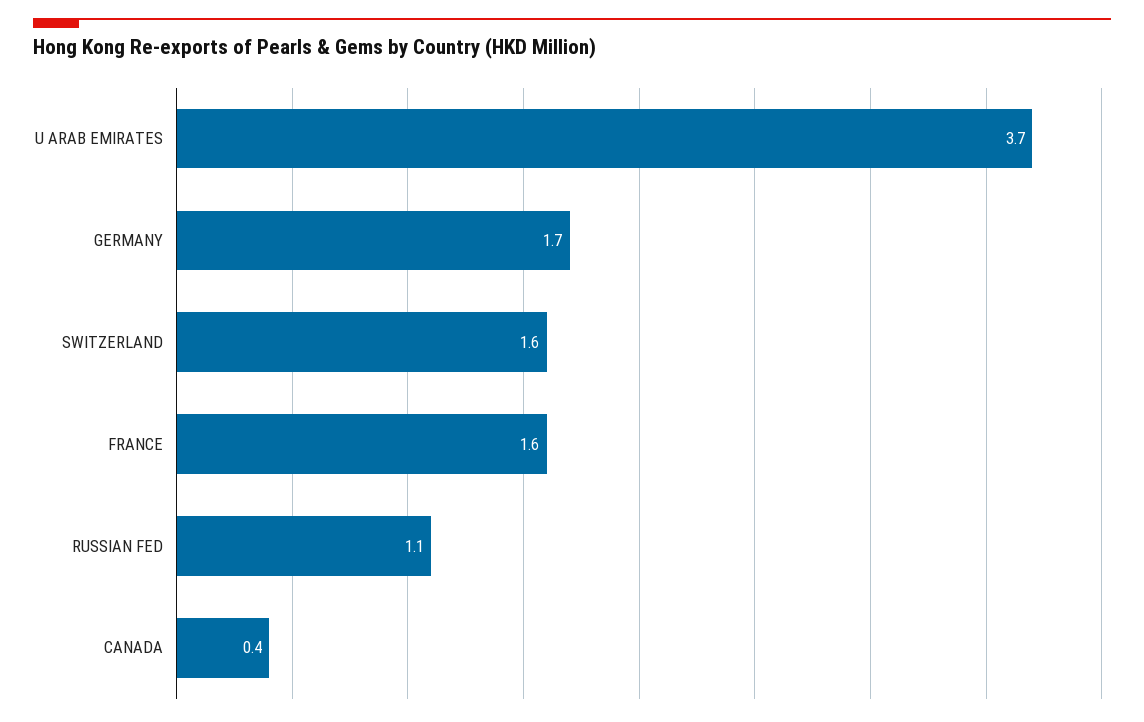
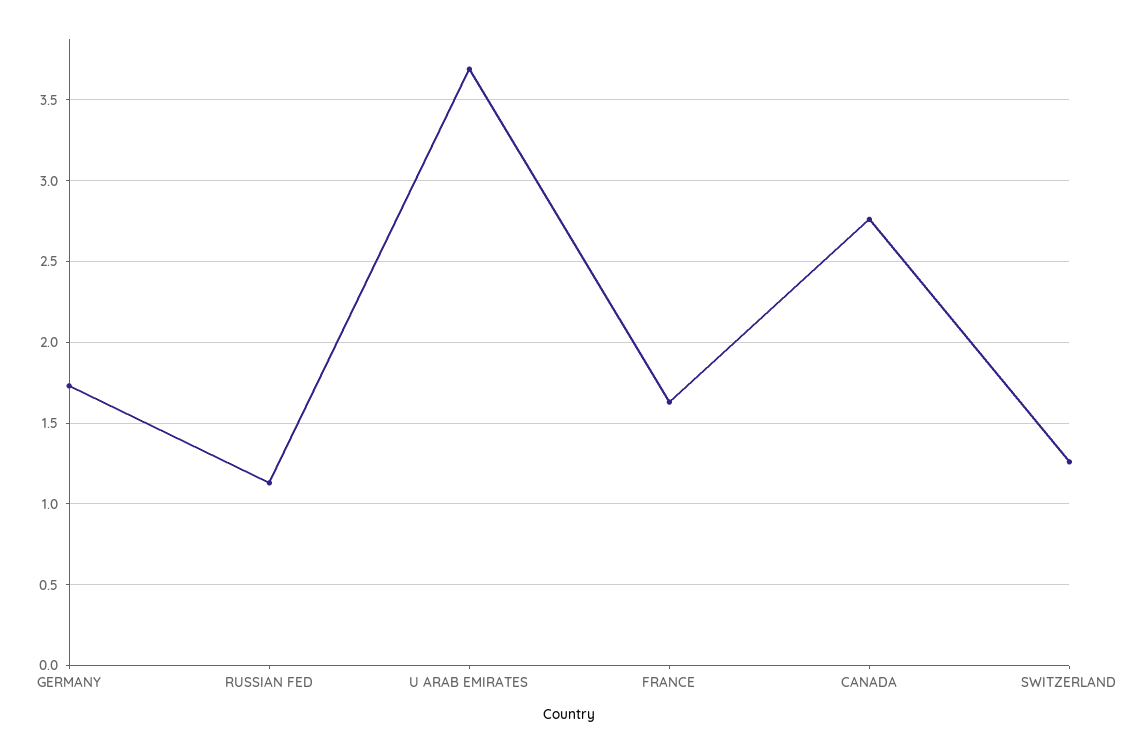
  {
    "U ARAB EMIRATES": 3.7,
    "GERMANY": 1.7,
-   "SWITZERLAND": 1.6,
+   "SWITZERLAND": 1.25,
    "FRANCE": 1.6,
    "RUSSIAN FED": 1.1,
-   "CANADA": 0.4
+   "CANADA": 2.75
  }

